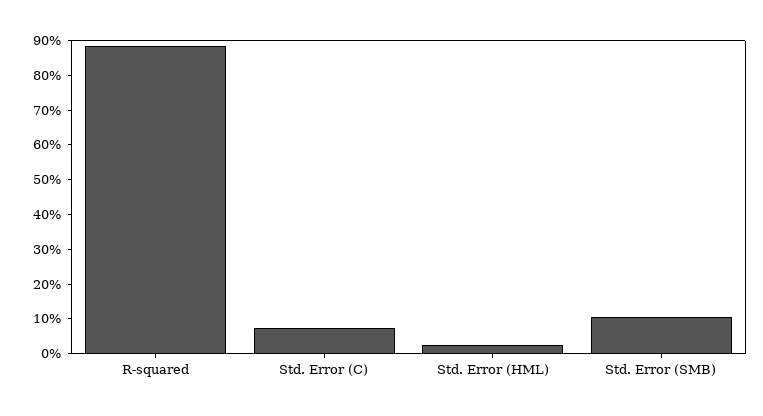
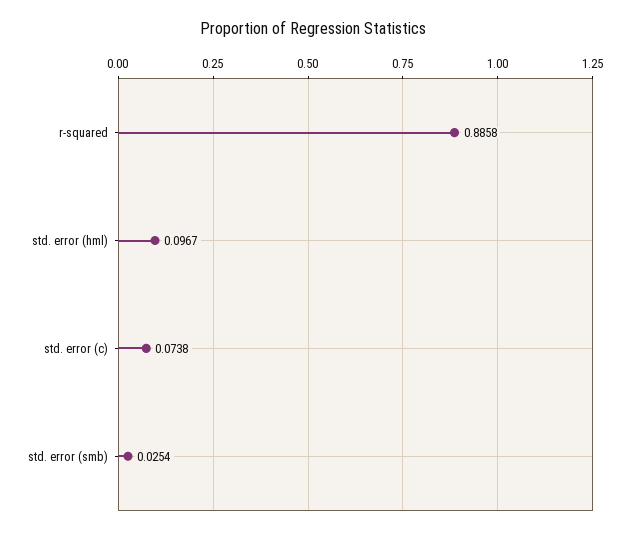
  {
    "R-squared": 0.8858,
    "Std. Error (C)": 0.0738,
-   "Std. Error (HML)": 0.025,
+   "Std. Error (HML)": 0.0967,
-   "Std. Error (SMB)": 0.1
+   "Std. Error (SMB)": 0.0254
  }

